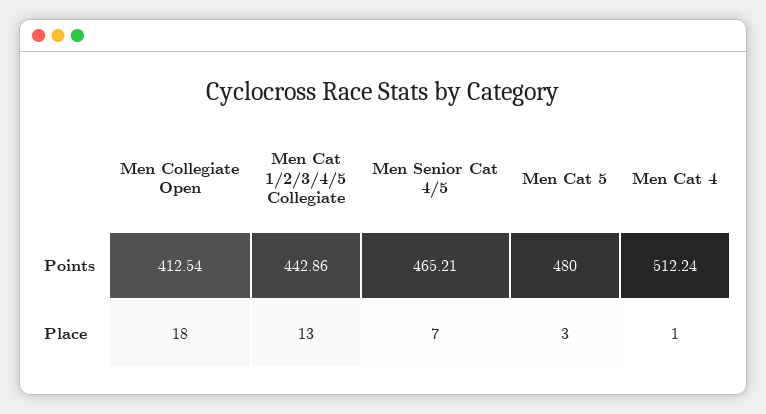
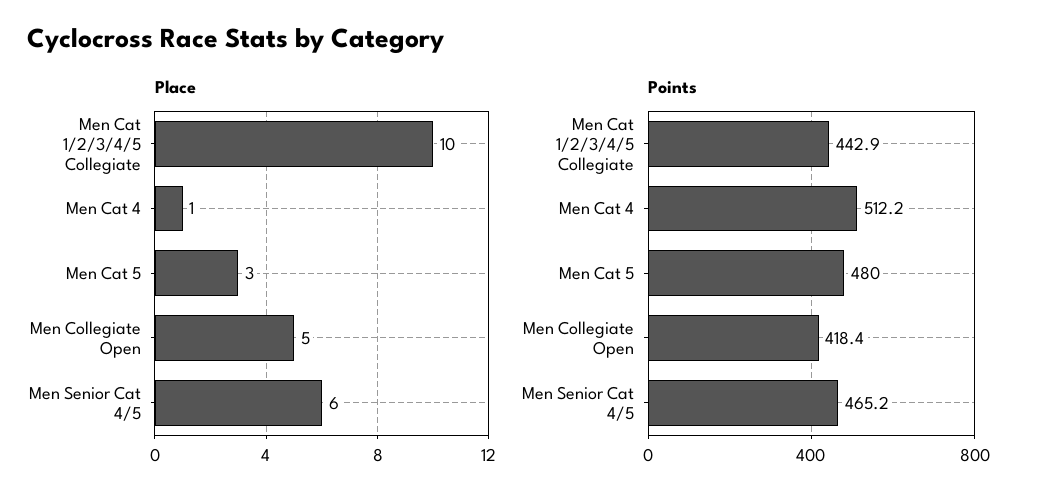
  {
    "Points": {
-     "Men Collegiate Open": 412.54,
+     "Men Collegiate Open": 418.4,
      "Men Cat 1/2/3/4/5 Collegiate": 442.86,
      "Men Senior Cat 4/5": 465.21,
      "Men Cat 5": 480,
      "Men Cat 4": 512.24
    },
    "Place": {
-     "Men Collegiate Open": 18,
+     "Men Collegiate Open": 5,
-     "Men Cat 1/2/3/4/5 Collegiate": 13,
+     "Men Cat 1/2/3/4/5 Collegiate": 10,
-     "Men Senior Cat 4/5": 7,
+     "Men Senior Cat 4/5": 6,
      "Men Cat 5": 3,
      "Men Cat 4": 1
    }
  }

